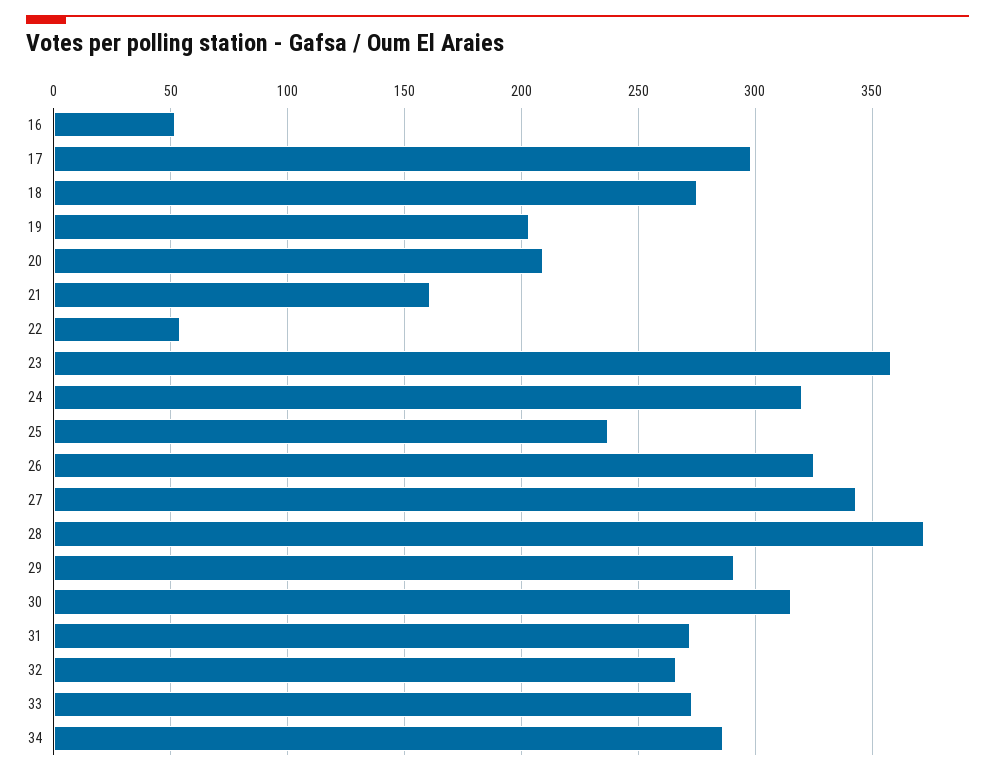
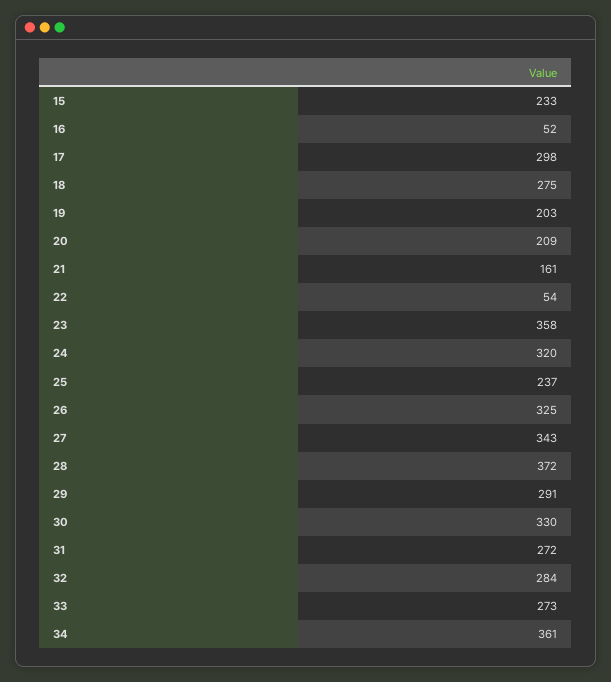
  {
    "16": 52,
    "17": 298,
    "18": 275,
    "19": 203,
    "20": 209,
    "21": 161,
    "22": 54,
    "23": 358,
    "24": 320,
    "25": 237,
    "26": 325,
    "27": 343,
    "28": 372,
    "29": 291,
-   "30": 315,
+   "30": 330,
    "31": 272,
-   "32": 265,
+   "32": 284,
    "33": 273,
-   "34": 285
+   "34": 361,
+   "15": 233
  }

